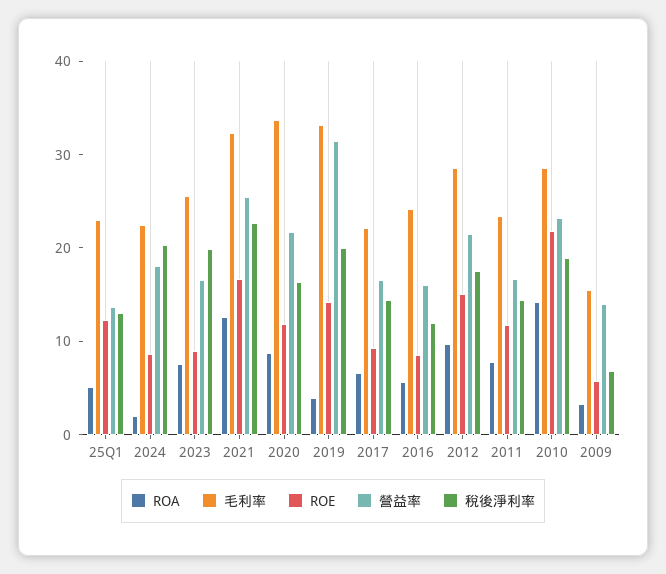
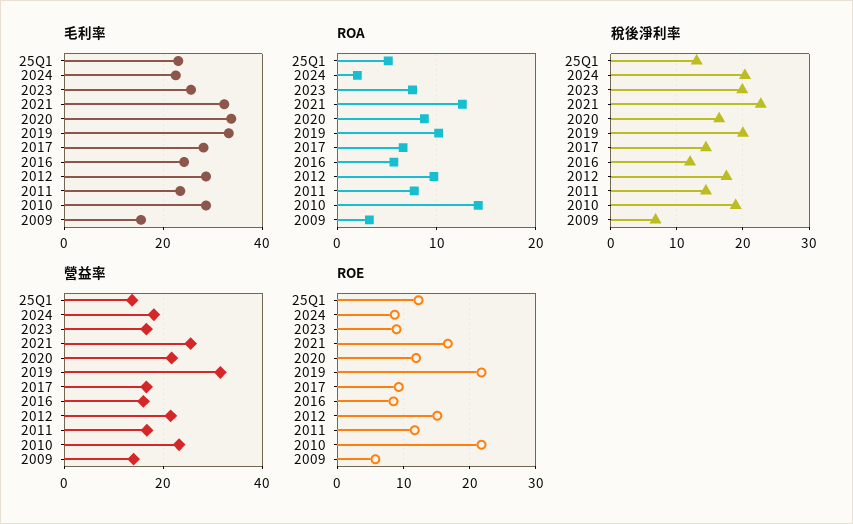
  {
    "ROA": {
      "25Q1": 5,
      "2024": 2,
      "2023": 8,
      "2021": 13,
      "2020": 9,
-     "2019": 4,
+     "2019": 10,
      "2017": 7,
      "2016": 6,
      "2012": 10,
      "2011": 8,
      "2010": 14,
      "2009": 3
    },
    "毛利率": {
      "25Q1": 24,
      "2024": 22,
      "2023": 26,
      "2021": 32,
      "2020": 34,
      "2019": 34,
-     "2017": 22,
+     "2017": 28,
      "2016": 24,
      "2012": 28,
      "2011": 24,
      "2010": 28,
      "2009": 16
    },
    "ROE": {
      "25Q1": 12,
      "2024": 9,
      "2023": 9,
      "2021": 17,
      "2020": 12,
-     "2019": 14,
+     "2019": 22,
      "2017": 9,
      "2016": 8,
      "2012": 15,
      "2011": 12,
      "2010": 22,
      "2009": 6
    },
    "營益率": {
      "25Q1": 14,
      "2024": 18,
      "2023": 16,
      "2021": 26,
      "2020": 22,
      "2019": 32,
      "2017": 16,
      "2016": 16,
      "2012": 22,
      "2011": 16,
      "2010": 24,
      "2009": 14
    },
    "稅後淨利率": {
      "25Q1": 13,
      "2024": 20,
      "2023": 20,
      "2021": 23,
      "2020": 16,
      "2019": 20,
      "2017": 14,
      "2016": 12,
      "2012": 18,
      "2011": 14,
      "2010": 19,
      "2009": 7
    }
  }

